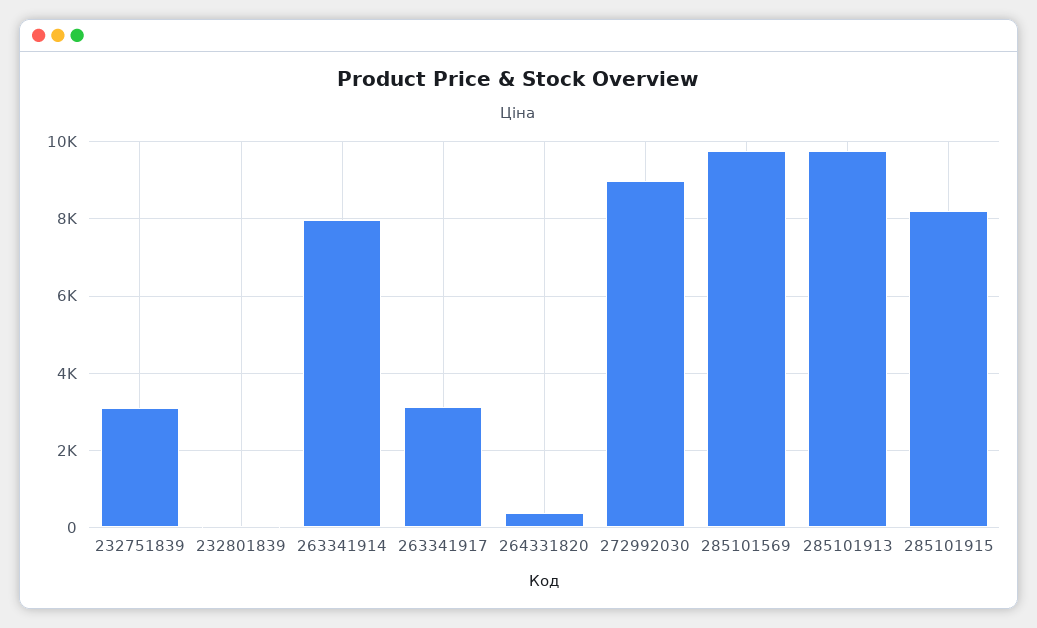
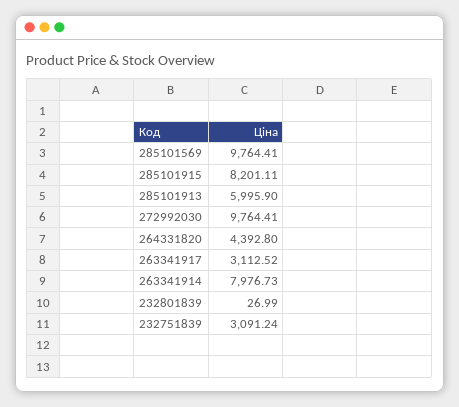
  {
    "232751839": 3091.24,
    "232801839": 26.99,
    "263341914": 7976.73,
    "263341917": 3112.52,
-   "264331820": 400,
+   "264331820": 4392.8,
-   "272992030": 9000,
+   "272992030": 9764.41,
    "285101569": 9764.41,
-   "285101913": 9800,
+   "285101913": 5995.9,
    "285101915": 8201.11
  }

